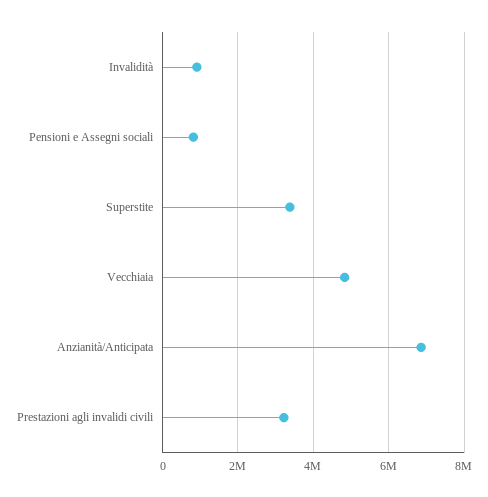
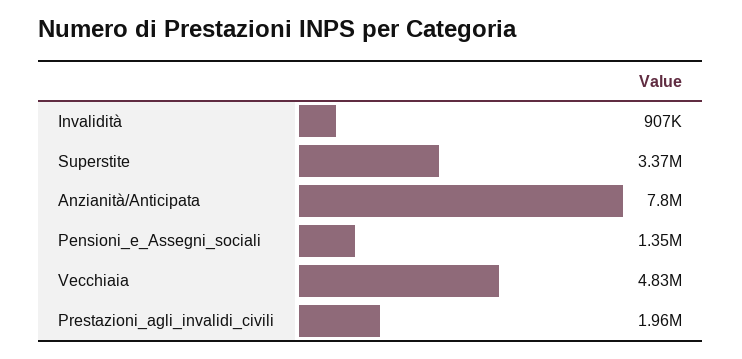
  {
    "Invalidità": 907000,
-   "Pensioni e Assegni sociali": 800000,
+   "Pensioni e Assegni sociali": 1350000,
    "Superstite": 3370000,
    "Vecchiaia": 4830000,
-   "Anzianità/Anticipata": 6800000,
+   "Anzianità/Anticipata": 7800000,
-   "Prestazioni agli invalidi civili": 3200000
+   "Prestazioni agli invalidi civili": 1960000
  }

